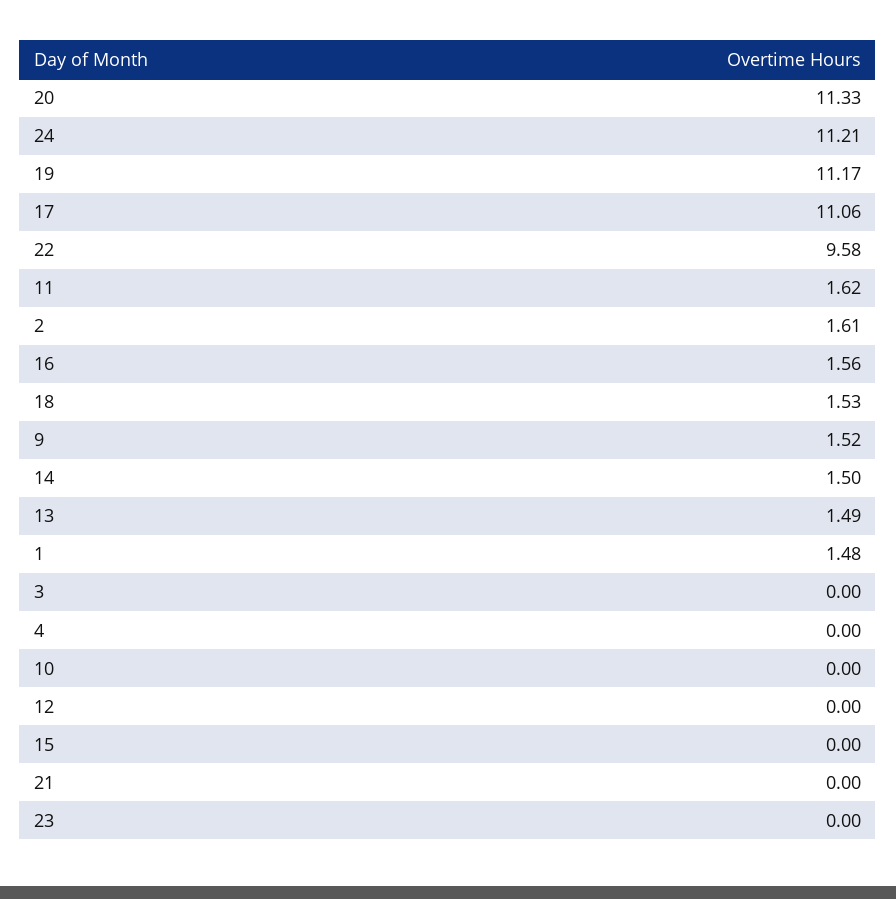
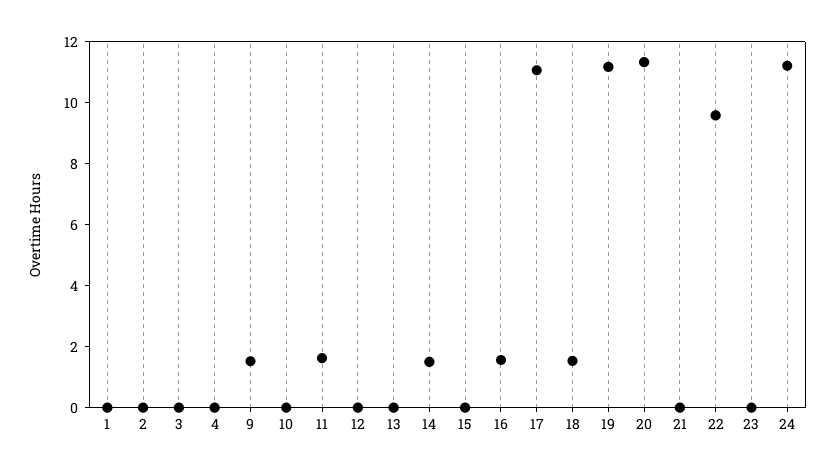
  {
    "20": 11.33,
    "24": 11.21,
    "19": 11.17,
    "17": 11.06,
    "22": 9.58,
    "11": 1.62,
-   "2": 1.61,
+   "2": 0,
    "16": 1.56,
    "18": 1.53,
    "9": 1.52,
    "14": 1.5,
-   "13": 1.49,
+   "13": 0,
-   "1": 1.48,
+   "1": 0,
    "3": 0,
    "4": 0,
    "10": 0,
    "12": 0,
    "15": 0,
    "21": 0,
    "23": 0
  }

